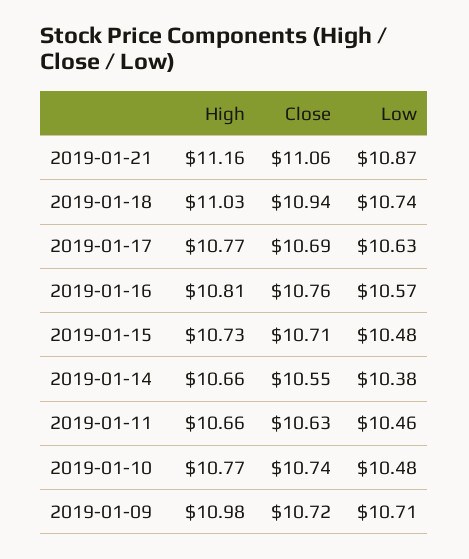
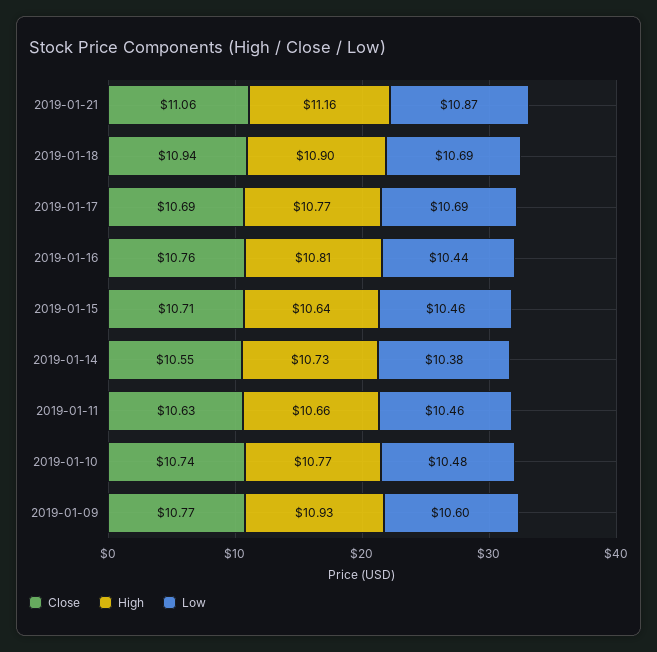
  {
    "High": {
      "2019-01-21": 11.16,
-     "2019-01-18": 11.03,
+     "2019-01-18": 10.9,
      "2019-01-17": 10.77,
      "2019-01-16": 10.81,
-     "2019-01-15": 10.73,
+     "2019-01-15": 10.64,
-     "2019-01-14": 10.66,
+     "2019-01-14": 10.73,
      "2019-01-11": 10.66,
      "2019-01-10": 10.77,
-     "2019-01-09": 10.98
+     "2019-01-09": 10.93
    },
    "Close": {
      "2019-01-21": 11.06,
      "2019-01-18": 10.94,
      "2019-01-17": 10.69,
      "2019-01-16": 10.76,
      "2019-01-15": 10.71,
      "2019-01-14": 10.55,
      "2019-01-11": 10.63,
      "2019-01-10": 10.74,
-     "2019-01-09": 10.72
+     "2019-01-09": 10.77
    },
    "Low": {
      "2019-01-21": 10.87,
-     "2019-01-18": 10.74,
+     "2019-01-18": 10.69,
-     "2019-01-17": 10.63,
+     "2019-01-17": 10.69,
-     "2019-01-16": 10.57,
+     "2019-01-16": 10.44,
-     "2019-01-15": 10.48,
+     "2019-01-15": 10.46,
      "2019-01-14": 10.38,
      "2019-01-11": 10.46,
      "2019-01-10": 10.48,
-     "2019-01-09": 10.71
+     "2019-01-09": 10.6
    }
  }

